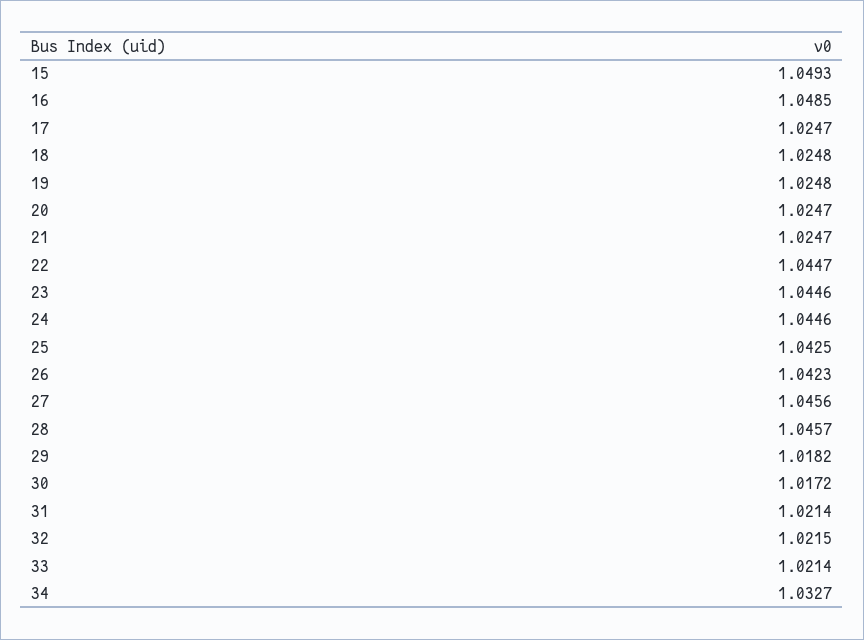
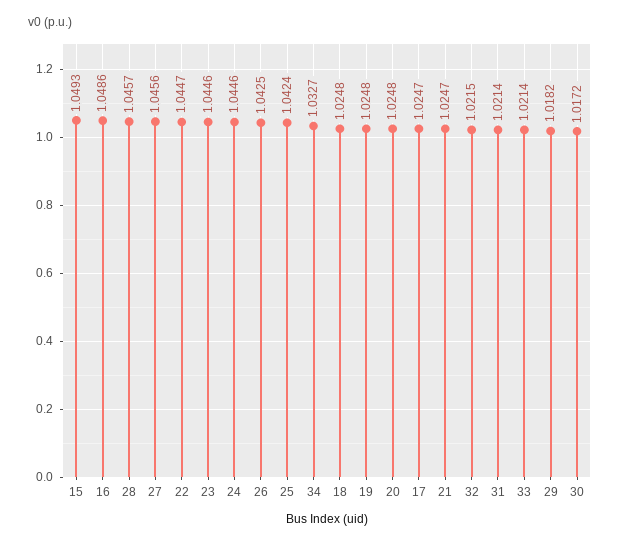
  {
    "15": 1.0493,
-   "16": 1.0485,
+   "16": 1.0486,
    "17": 1.0247,
    "18": 1.0248,
    "19": 1.0248,
-   "20": 1.0247,
+   "20": 1.0248,
    "21": 1.0247,
    "22": 1.0447,
    "23": 1.0446,
    "24": 1.0446,
-   "25": 1.0425,
+   "25": 1.0424,
-   "26": 1.0423,
+   "26": 1.0425,
    "27": 1.0456,
    "28": 1.0457,
    "29": 1.0182,
    "30": 1.0172,
    "31": 1.0214,
    "32": 1.0215,
    "33": 1.0214,
    "34": 1.0327
  }

